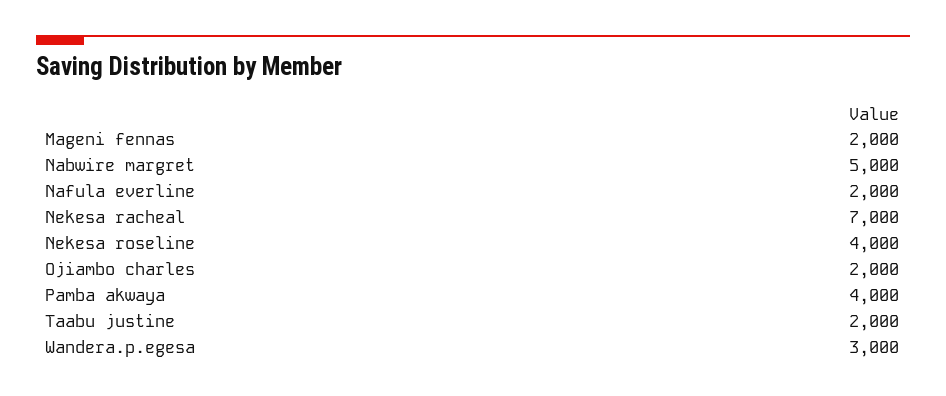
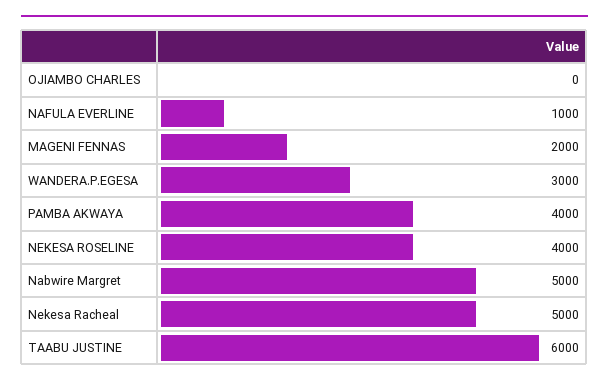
  {
    "Mageni fennas": 2000,
    "Nabwire margret": 5000,
-   "Nafula everline": 2000,
+   "Nafula everline": 1000,
-   "Nekesa racheal": 7000,
+   "Nekesa racheal": 5000,
    "Nekesa roseline": 4000,
-   "Ojiambo charles": 2000,
+   "Ojiambo charles": 0,
    "Pamba akwaya": 4000,
-   "Taabu justine": 2000,
+   "Taabu justine": 6000,
    "Wandera.p.egesa": 3000
  }

